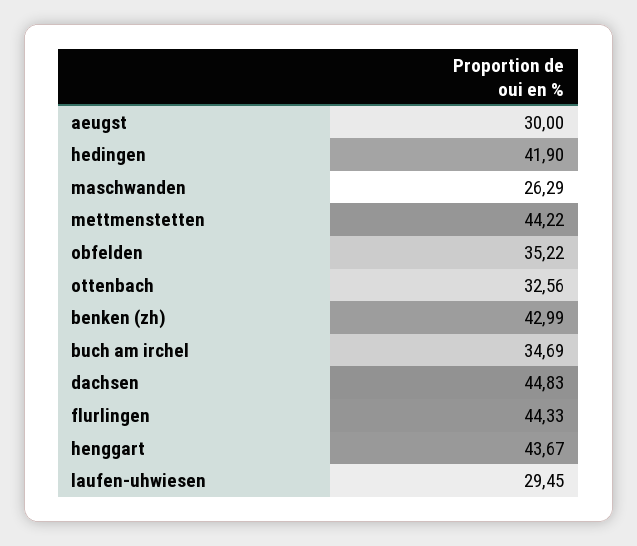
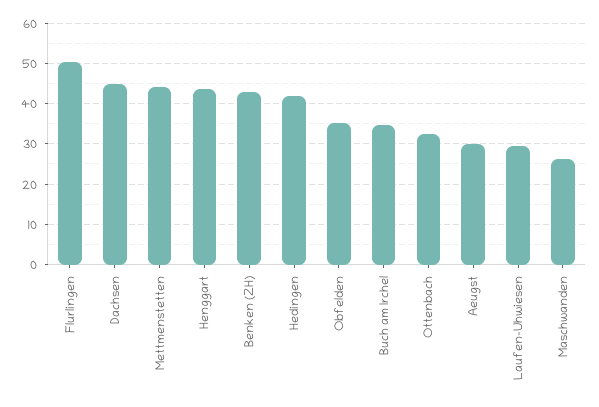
  {
    "aeugst": 30,
    "hedingen": 41.9,
    "maschwanden": 26.29,
    "mettmenstetten": 44.22,
    "obfelden": 35.22,
    "ottenbach": 32.56,
    "benken (zh)": 42.99,
    "buch am irchel": 34.69,
    "dachsen": 44.83,
-   "flurlingen": 44.33,
+   "flurlingen": 50,
    "henggart": 43.67,
    "laufen-uhwiesen": 29.45
  }

